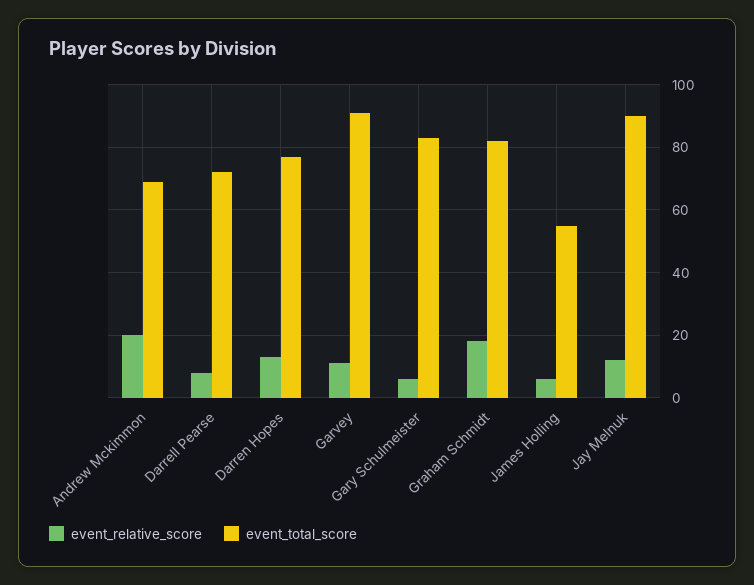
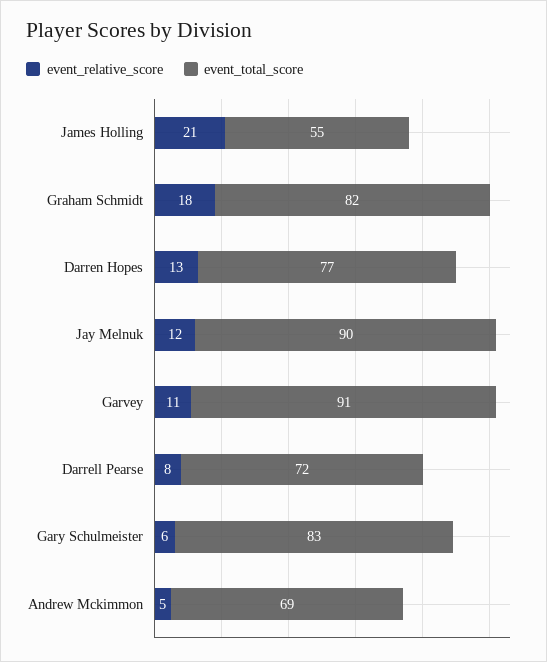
  {
    "event_relative_score": {
-     "Andrew Mckimmon": 20,
+     "Andrew Mckimmon": 5,
      "Darrell Pearse": 8,
      "Darren Hopes": 13,
      "Garvey": 11,
      "Gary Schulmeister": 6,
      "Graham Schmidt": 18,
-     "James Holling": 5,
+     "James Holling": 21,
      "Jay Melnuk": 12
    },
    "event_total_score": {
      "Andrew Mckimmon": 69,
      "Darrell Pearse": 72,
      "Darren Hopes": 77,
      "Garvey": 91,
      "Gary Schulmeister": 83,
      "Graham Schmidt": 82,
      "James Holling": 55,
      "Jay Melnuk": 90
    }
  }

